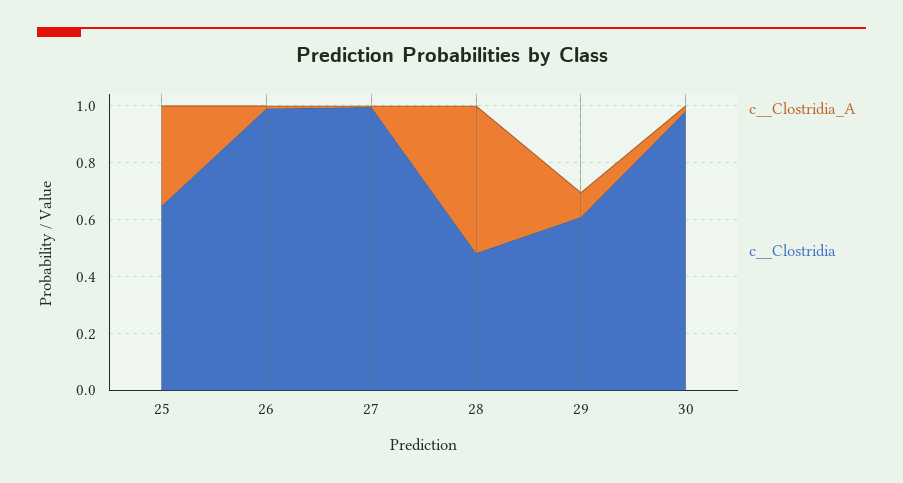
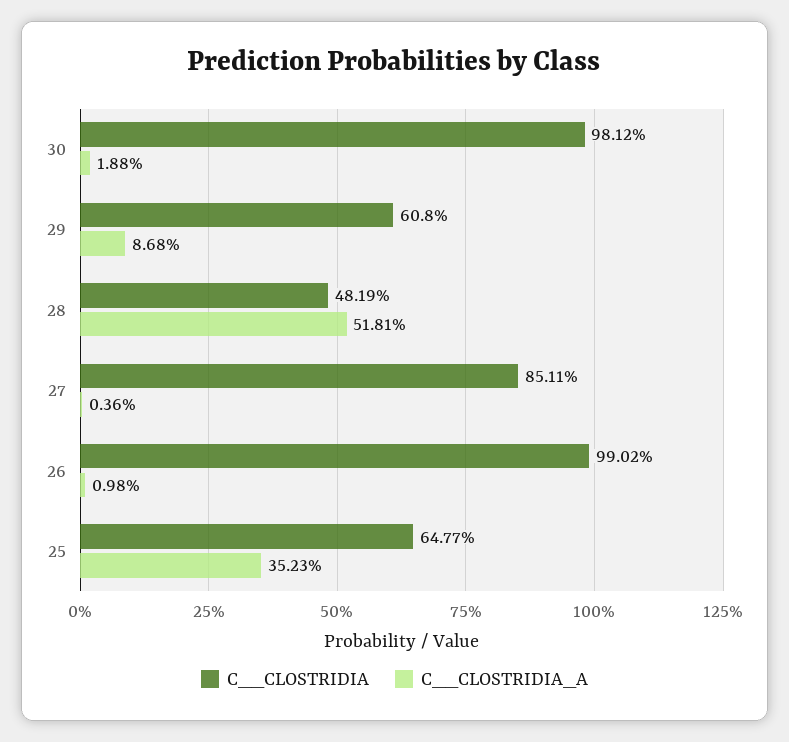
  {
    "c__Clostridia_A": {
      "25": 0.3523,
      "26": 0.0098,
      "27": 0.0036,
      "28": 0.5181,
      "29": 0.0868,
      "30": 0.0188
    },
    "c__Clostridia": {
      "25": 0.6477,
      "26": 0.9902,
-     "27": 1,
+     "27": 0.8511,
      "28": 0.4819,
      "29": 0.608,
      "30": 0.9812
    }
  }

